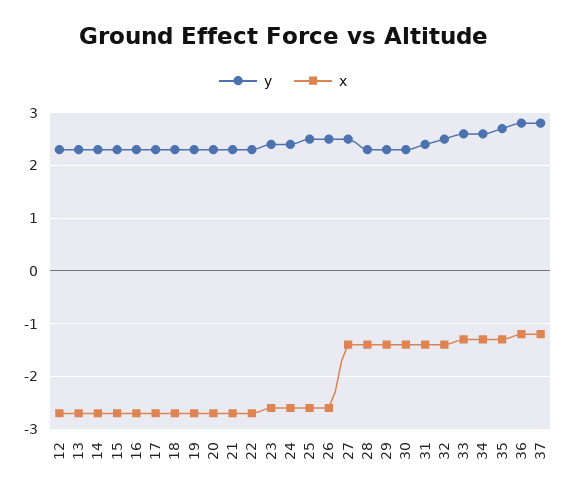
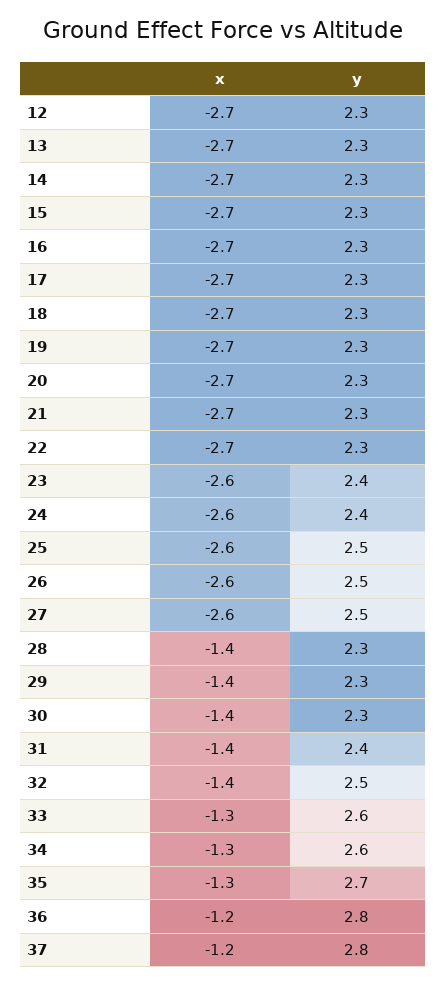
  {
    "y": {
      "12": 2.3,
      "13": 2.3,
      "14": 2.3,
      "15": 2.3,
      "16": 2.3,
      "17": 2.3,
      "18": 2.3,
      "19": 2.3,
      "20": 2.3,
      "21": 2.3,
      "22": 2.3,
      "23": 2.4,
      "24": 2.4,
      "25": 2.5,
      "26": 2.5,
      "27": 2.5,
      "28": 2.3,
      "29": 2.3,
      "30": 2.3,
      "31": 2.4,
      "32": 2.5,
      "33": 2.6,
      "34": 2.6,
      "35": 2.7,
      "36": 2.8,
      "37": 2.8
    },
    "x": {
      "12": -2.7,
      "13": -2.7,
      "14": -2.7,
      "15": -2.7,
      "16": -2.7,
      "17": -2.7,
      "18": -2.7,
      "19": -2.7,
      "20": -2.7,
      "21": -2.7,
      "22": -2.7,
      "23": -2.6,
      "24": -2.6,
      "25": -2.6,
      "26": -2.6,
-     "27": -1.5,
+     "27": -2.6,
      "28": -1.4,
      "29": -1.4,
      "30": -1.4,
      "31": -1.4,
      "32": -1.4,
      "33": -1.3,
      "34": -1.3,
      "35": -1.3,
      "36": -1.2,
      "37": -1.2
    }
  }

